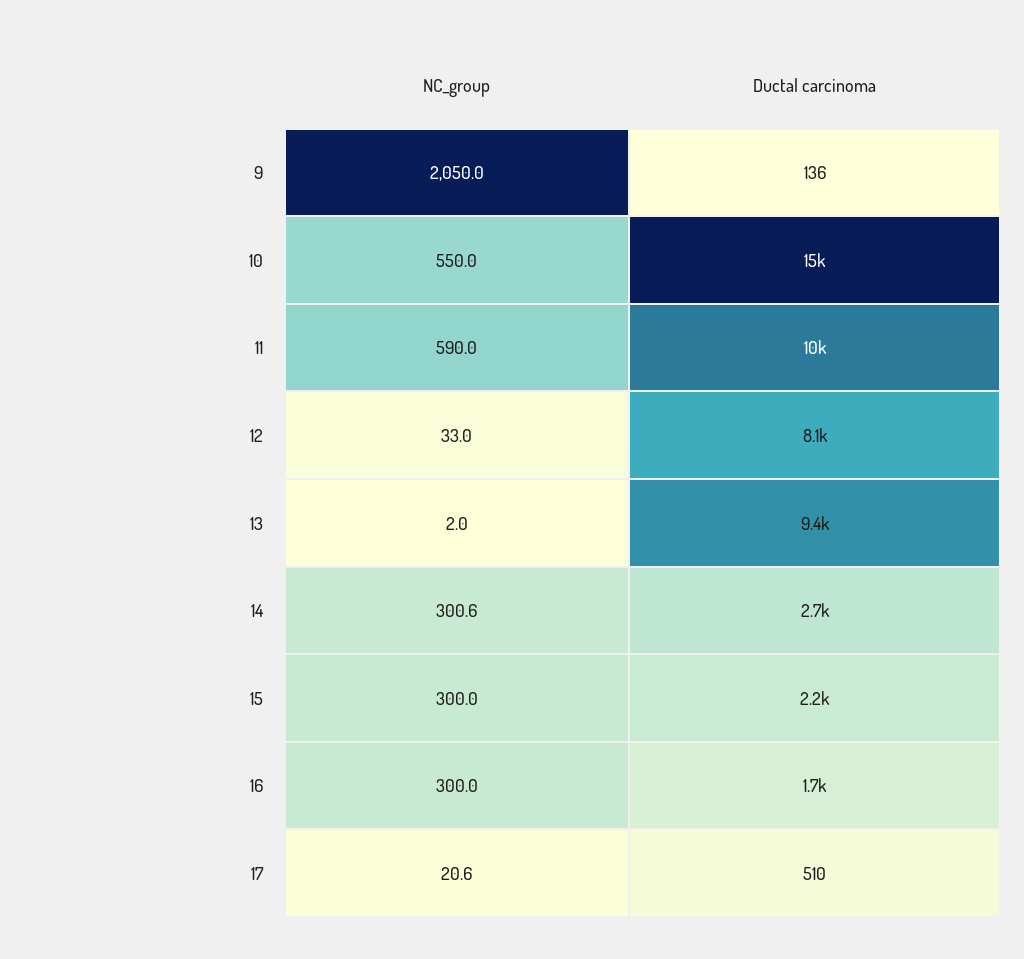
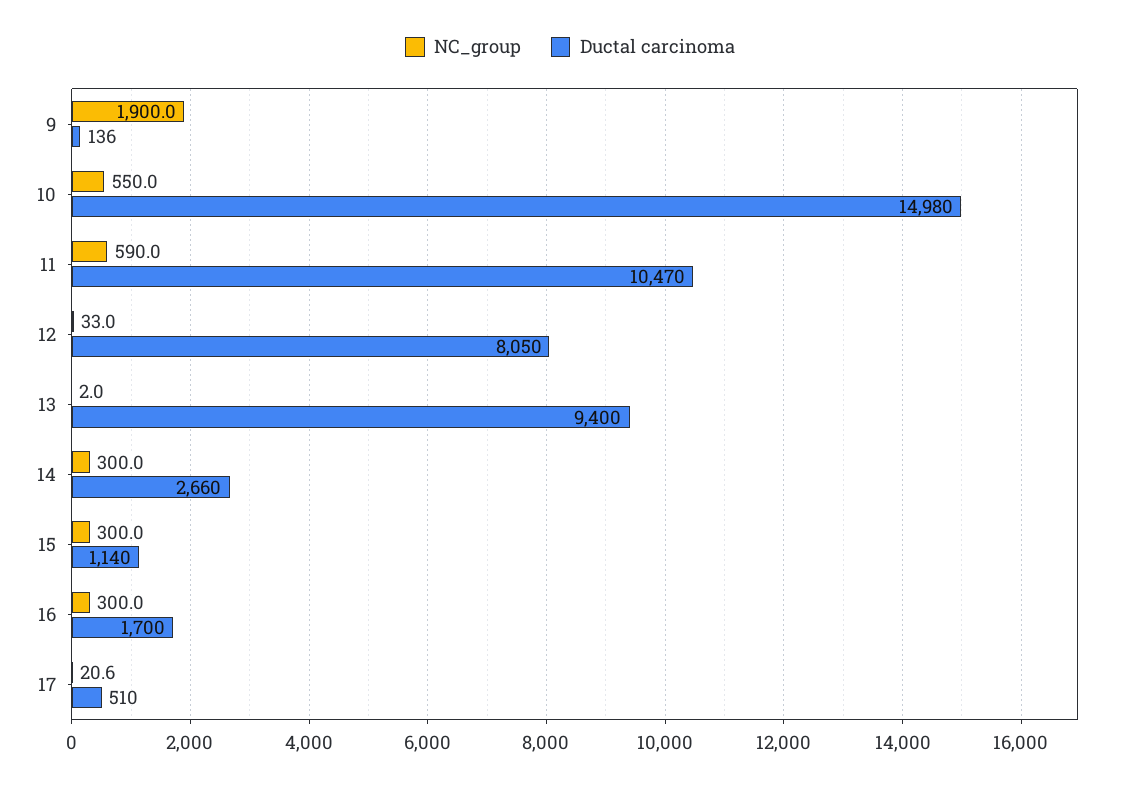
  {
    "NC_group": {
-     "9": 2050,
+     "9": 1900,
      "10": 550,
      "11": 590,
      "12": 33,
      "13": 2,
-     "14": 300.6,
+     "14": 300,
      "15": 300,
      "16": 300,
      "17": 20.6
    },
    "Ductal carcinoma": {
      "9": 136,
      "10": 14980,
      "11": 10470,
      "12": 8050,
      "13": 9400,
      "14": 2660,
-     "15": 2200,
+     "15": 1140,
      "16": 1700,
      "17": 510
    }
  }

